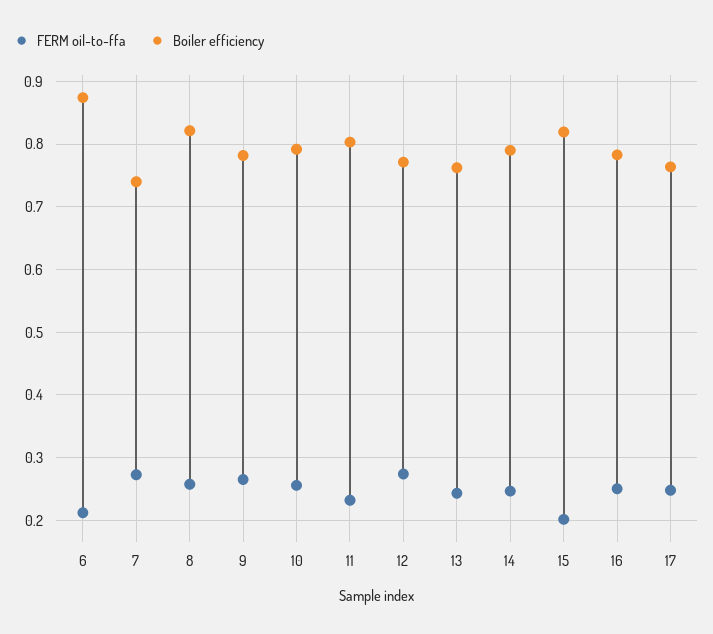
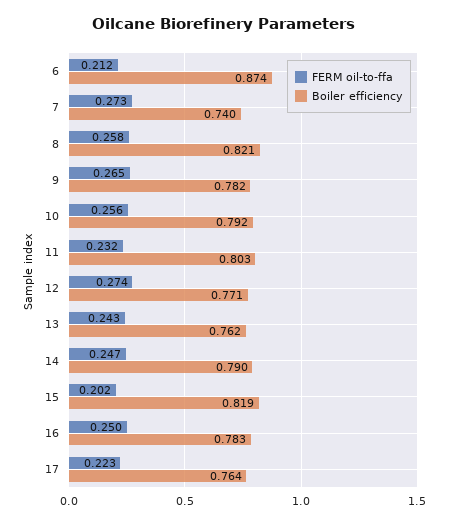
  {
    "FERM oil-to-ffa": {
      "6": 0.212,
      "7": 0.273,
      "8": 0.258,
      "9": 0.265,
      "10": 0.256,
      "11": 0.232,
      "12": 0.274,
      "13": 0.243,
      "14": 0.247,
      "15": 0.202,
      "16": 0.25,
-     "17": 0.25
+     "17": 0.223
    },
    "Boiler efficiency": {
      "6": 0.874,
      "7": 0.74,
      "8": 0.821,
      "9": 0.782,
      "10": 0.792,
      "11": 0.803,
      "12": 0.771,
      "13": 0.762,
      "14": 0.79,
      "15": 0.819,
      "16": 0.783,
      "17": 0.764
    }
  }

